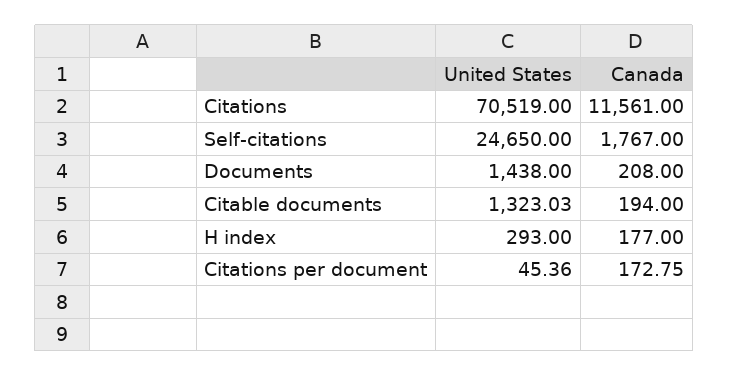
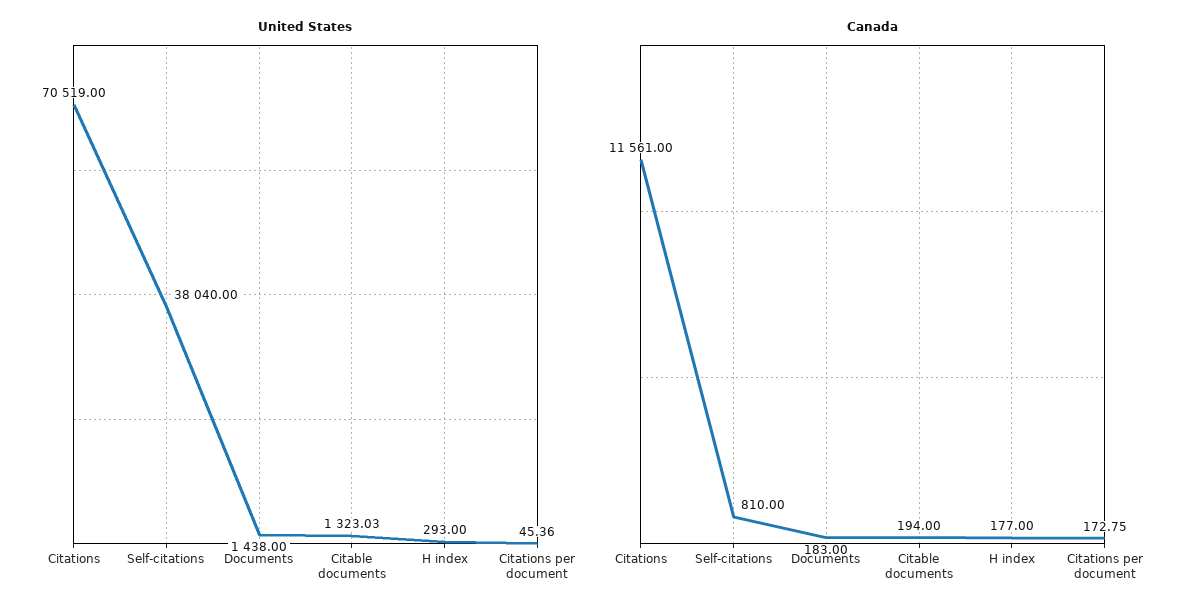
  {
    "United States": {
      "Citations": 70519,
-     "Self-citations": 24650,
+     "Self-citations": 38040,
      "Documents": 1438,
      "Citable documents": 1323.03,
      "H index": 293,
      "Citations per document": 45.36
    },
    "Canada": {
      "Citations": 11561,
-     "Self-citations": 1767,
+     "Self-citations": 810,
-     "Documents": 208,
+     "Documents": 183,
      "Citable documents": 194,
      "H index": 177,
      "Citations per document": 172.75
    }
  }

